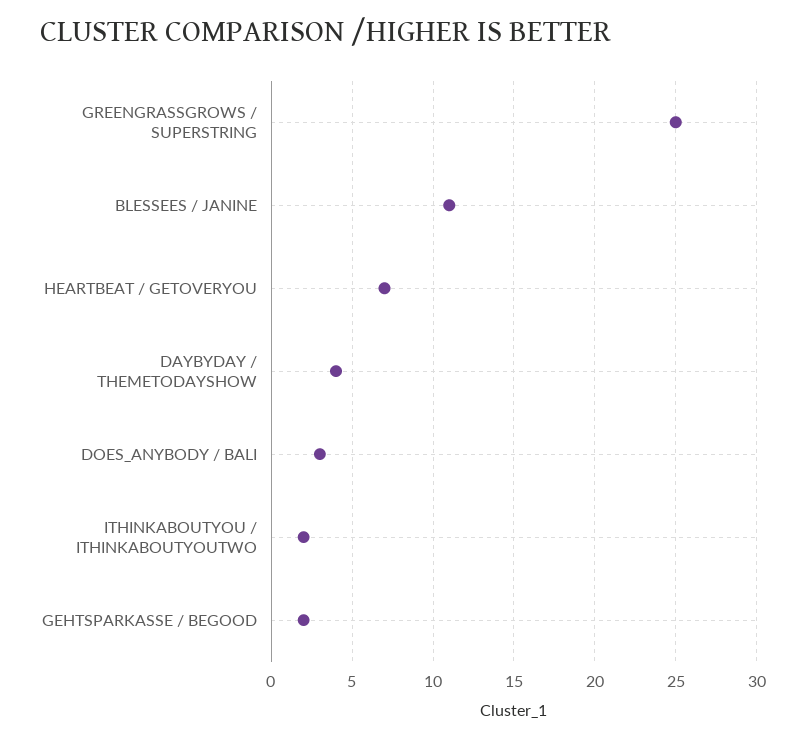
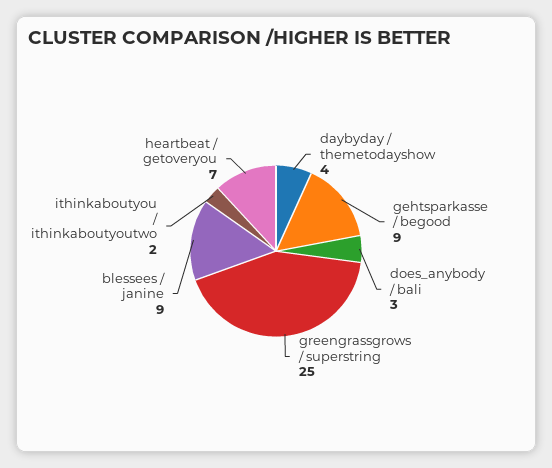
  {
    "GREENGRASSGROWS / SUPERSTRING": 25,
-   "BLESSEES / JANINE": 11,
+   "BLESSEES / JANINE": 9,
    "HEARTBEAT / GETOVERYOU": 7,
    "DAYBYDAY / THEMETODAYSHOW": 4,
    "DOES_ANYBODY / BALI": 3,
    "ITHINKABOUTYOU / ITHINKABOUTYOUTWO": 2,
-   "GEHTSPARKASSE / BEGOOD": 2
+   "GEHTSPARKASSE / BEGOOD": 9
  }

